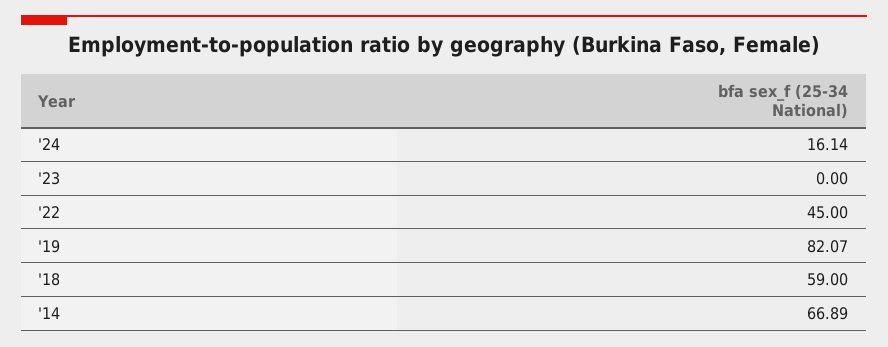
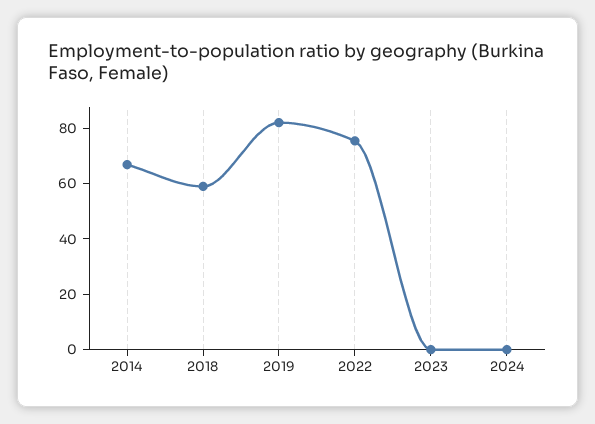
  {
-   "'24": 16.14,
+   "'24": 0,
    "'23": 0,
-   "'22": 45,
+   "'22": 75,
    "'19": 82.07,
    "'18": 59,
    "'14": 66.89
  }

